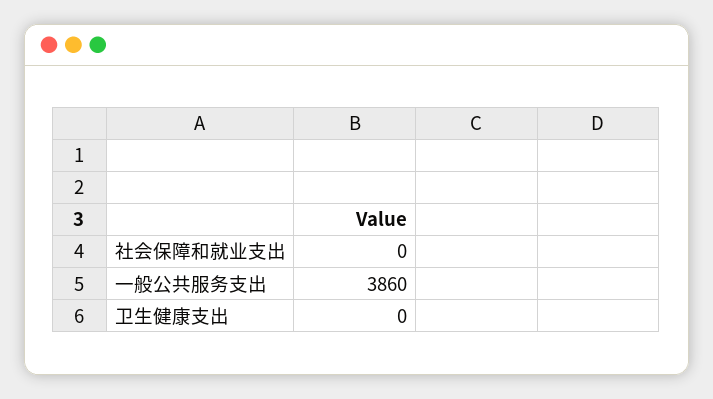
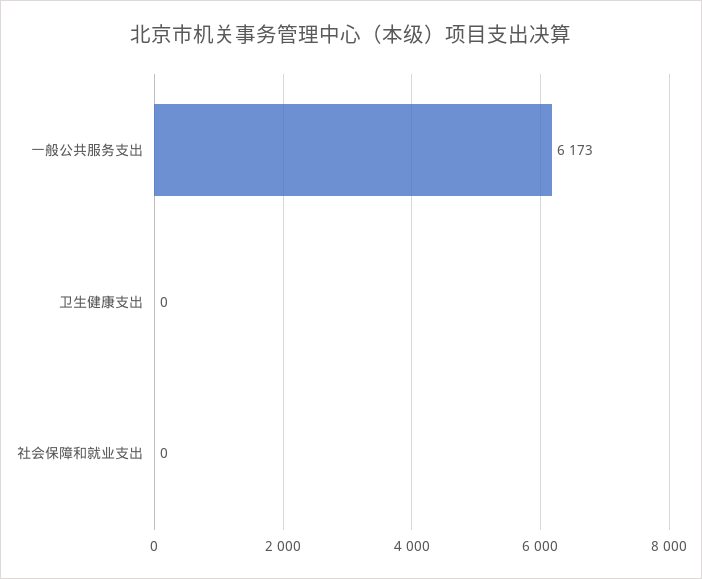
  {
    "社会保障和就业支出": 0,
-   "一般公共服务支出": 3860,
+   "一般公共服务支出": 6173,
    "卫生健康支出": 0
  }

